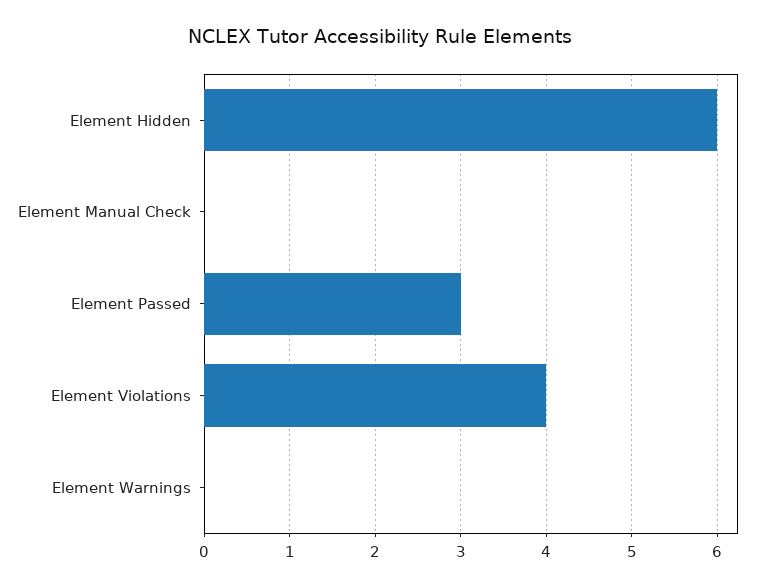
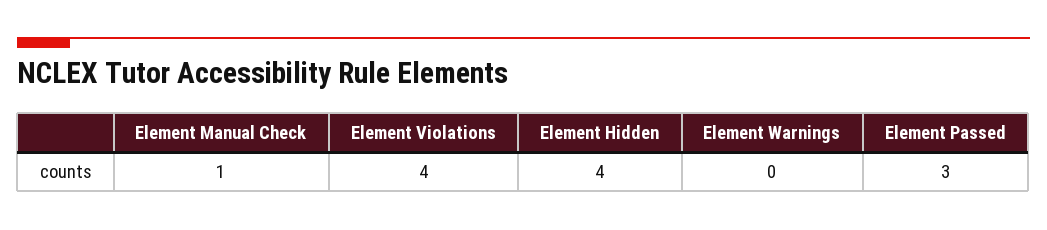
  {
-   "Element Hidden": 6,
+   "Element Hidden": 4,
-   "Element Manual Check": 0,
+   "Element Manual Check": 1,
    "Element Passed": 3,
    "Element Violations": 4,
    "Element Warnings": 0
  }

